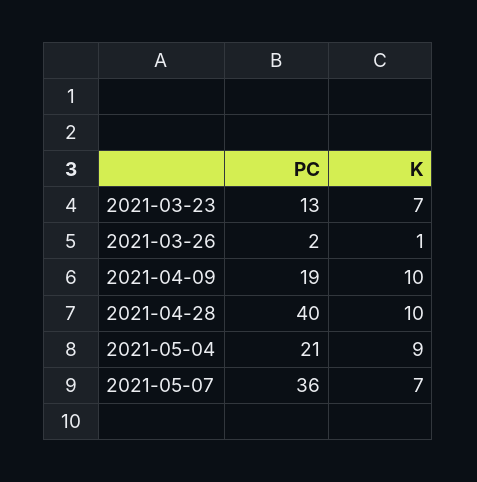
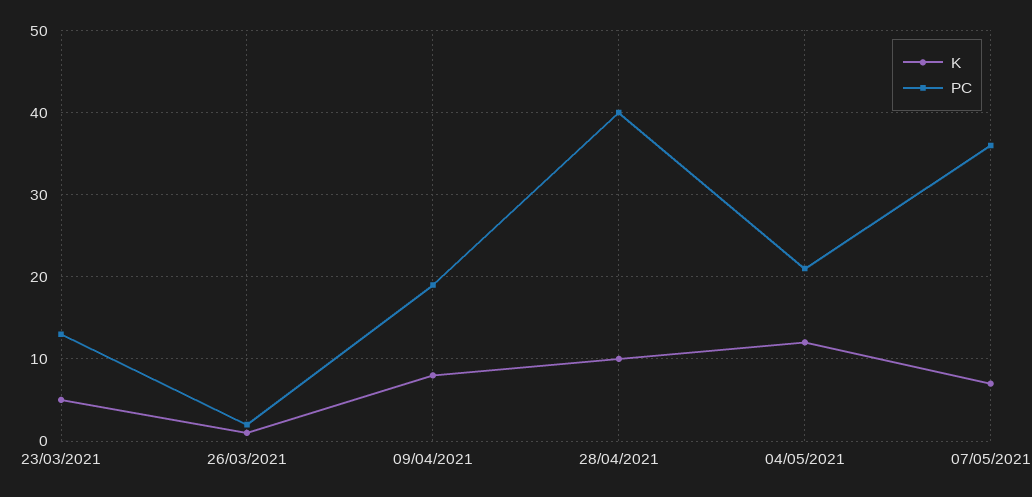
  {
    "PC": {
      "2021-03-23": 13,
      "2021-03-26": 2,
      "2021-04-09": 19,
      "2021-04-28": 40,
      "2021-05-04": 21,
      "2021-05-07": 36
    },
    "K": {
-     "2021-03-23": 7,
+     "2021-03-23": 5,
      "2021-03-26": 1,
-     "2021-04-09": 10,
+     "2021-04-09": 8,
      "2021-04-28": 10,
-     "2021-05-04": 9,
+     "2021-05-04": 12,
      "2021-05-07": 7
    }
  }

